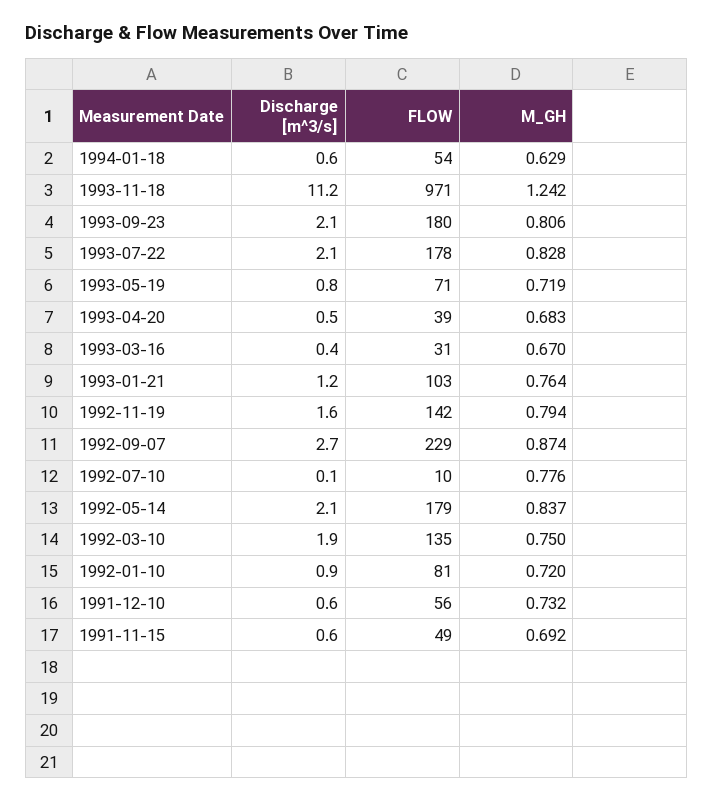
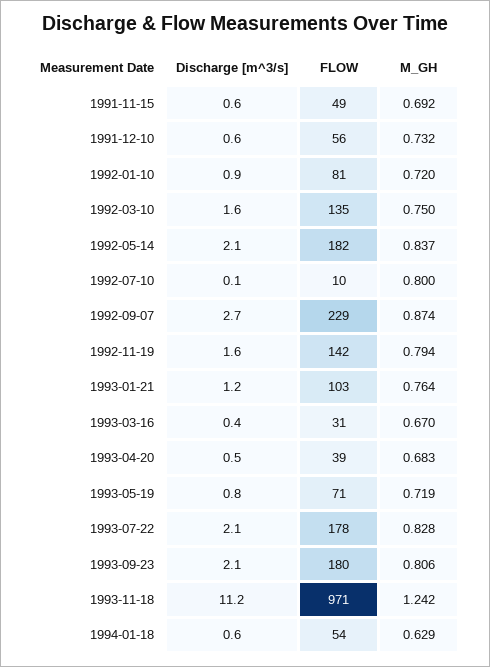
  {
    "Discharge [m^3/s]": {
      "1994-01-18": 0.6,
      "1993-11-18": 11.2,
      "1993-09-23": 2.1,
      "1993-07-22": 2.1,
      "1993-05-19": 0.8,
      "1993-04-20": 0.5,
      "1993-03-16": 0.4,
      "1993-01-21": 1.2,
      "1992-11-19": 1.6,
      "1992-09-07": 2.7,
      "1992-07-10": 0.1,
      "1992-05-14": 2.1,
-     "1992-03-10": 1.9,
+     "1992-03-10": 1.6,
      "1992-01-10": 0.9,
      "1991-12-10": 0.6,
      "1991-11-15": 0.6
    },
    "FLOW": {
      "1994-01-18": 54,
      "1993-11-18": 971,
      "1993-09-23": 180,
      "1993-07-22": 178,
      "1993-05-19": 71,
      "1993-04-20": 39,
      "1993-03-16": 31,
      "1993-01-21": 103,
      "1992-11-19": 142,
      "1992-09-07": 229,
      "1992-07-10": 10,
-     "1992-05-14": 179,
+     "1992-05-14": 182,
      "1992-03-10": 135,
      "1992-01-10": 81,
      "1991-12-10": 56,
      "1991-11-15": 49
    },
    "M_GH": {
      "1994-01-18": 0.629,
      "1993-11-18": 1.242,
      "1993-09-23": 0.806,
      "1993-07-22": 0.828,
      "1993-05-19": 0.719,
      "1993-04-20": 0.683,
      "1993-03-16": 0.67,
      "1993-01-21": 0.764,
      "1992-11-19": 0.794,
      "1992-09-07": 0.874,
-     "1992-07-10": 0.776,
+     "1992-07-10": 0.8,
      "1992-05-14": 0.837,
      "1992-03-10": 0.75,
      "1992-01-10": 0.72,
      "1991-12-10": 0.732,
      "1991-11-15": 0.692
    }
  }

